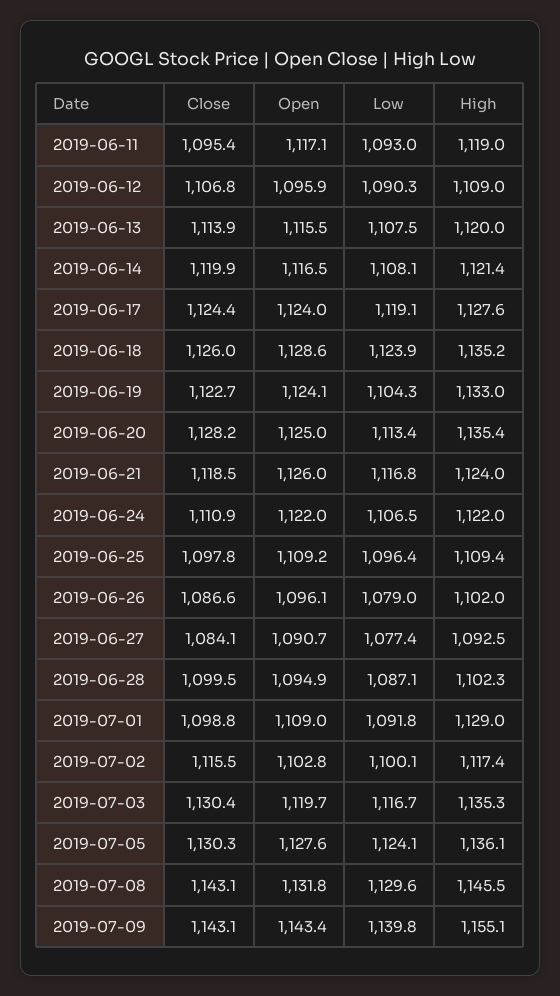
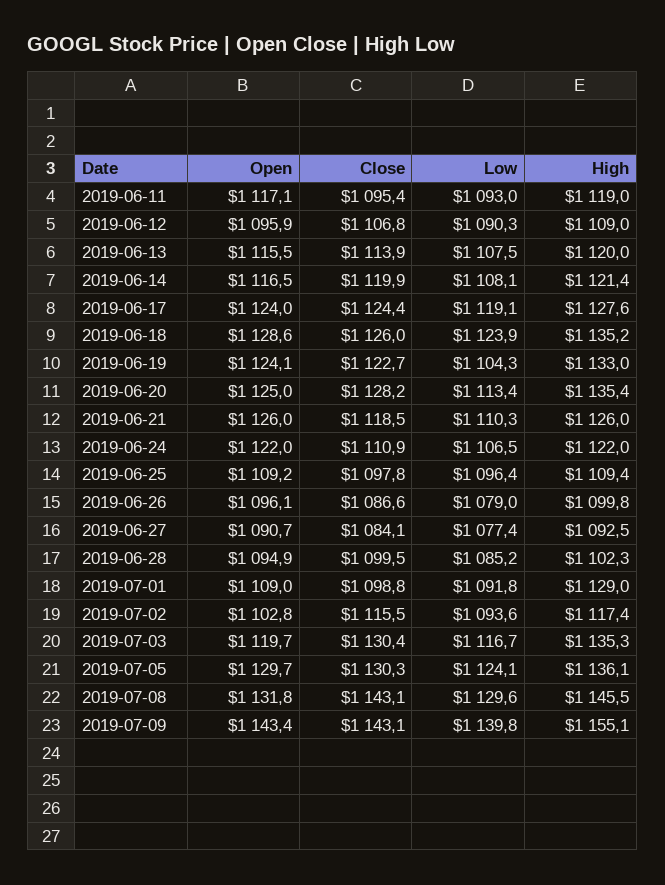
  {
    "Close": {
      "2019-06-11": 1095.4,
      "2019-06-12": 1106.8,
      "2019-06-13": 1113.9,
      "2019-06-14": 1119.9,
      "2019-06-17": 1124.4,
      "2019-06-18": 1126,
      "2019-06-19": 1122.7,
      "2019-06-20": 1128.2,
      "2019-06-21": 1118.5,
      "2019-06-24": 1110.9,
      "2019-06-25": 1097.8,
      "2019-06-26": 1086.6,
      "2019-06-27": 1084.1,
      "2019-06-28": 1099.5,
      "2019-07-01": 1098.8,
      "2019-07-02": 1115.5,
      "2019-07-03": 1130.4,
      "2019-07-05": 1130.3,
      "2019-07-08": 1143.1,
      "2019-07-09": 1143.1
    },
    "Open": {
      "2019-06-11": 1117.1,
      "2019-06-12": 1095.9,
      "2019-06-13": 1115.5,
      "2019-06-14": 1116.5,
      "2019-06-17": 1124,
      "2019-06-18": 1128.6,
      "2019-06-19": 1124.1,
      "2019-06-20": 1125,
      "2019-06-21": 1126,
      "2019-06-24": 1122,
      "2019-06-25": 1109.2,
      "2019-06-26": 1096.1,
      "2019-06-27": 1090.7,
      "2019-06-28": 1094.9,
      "2019-07-01": 1109,
      "2019-07-02": 1102.8,
      "2019-07-03": 1119.7,
-     "2019-07-05": 1127.6,
+     "2019-07-05": 1129.7,
      "2019-07-08": 1131.8,
      "2019-07-09": 1143.4
    },
    "Low": {
      "2019-06-11": 1093,
      "2019-06-12": 1090.3,
      "2019-06-13": 1107.5,
      "2019-06-14": 1108.1,
      "2019-06-17": 1119.1,
      "2019-06-18": 1123.9,
      "2019-06-19": 1104.3,
      "2019-06-20": 1113.4,
-     "2019-06-21": 1116.8,
+     "2019-06-21": 1110.3,
      "2019-06-24": 1106.5,
      "2019-06-25": 1096.4,
      "2019-06-26": 1079,
      "2019-06-27": 1077.4,
-     "2019-06-28": 1087.1,
+     "2019-06-28": 1085.2,
      "2019-07-01": 1091.8,
-     "2019-07-02": 1100.1,
+     "2019-07-02": 1093.6,
      "2019-07-03": 1116.7,
      "2019-07-05": 1124.1,
      "2019-07-08": 1129.6,
      "2019-07-09": 1139.8
    },
    "High": {
      "2019-06-11": 1119,
      "2019-06-12": 1109,
      "2019-06-13": 1120,
      "2019-06-14": 1121.4,
      "2019-06-17": 1127.6,
      "2019-06-18": 1135.2,
      "2019-06-19": 1133,
      "2019-06-20": 1135.4,
-     "2019-06-21": 1124,
+     "2019-06-21": 1126,
      "2019-06-24": 1122,
      "2019-06-25": 1109.4,
-     "2019-06-26": 1102,
+     "2019-06-26": 1099.8,
      "2019-06-27": 1092.5,
      "2019-06-28": 1102.3,
      "2019-07-01": 1129,
      "2019-07-02": 1117.4,
      "2019-07-03": 1135.3,
      "2019-07-05": 1136.1,
      "2019-07-08": 1145.5,
      "2019-07-09": 1155.1
    }
  }

